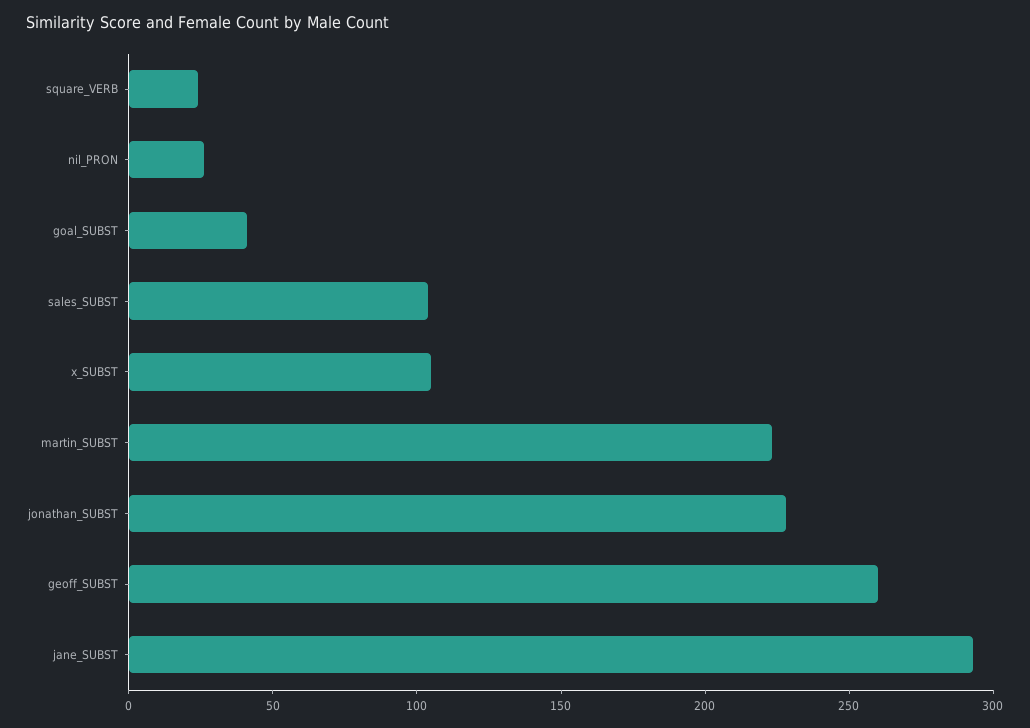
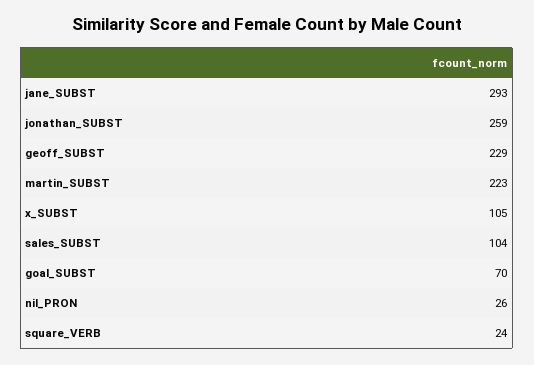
  {
    "square_VERB": 24,
    "nil_PRON": 26,
-   "goal_SUBST": 40,
+   "goal_SUBST": 70,
    "sales_SUBST": 104,
    "x_SUBST": 105,
    "martin_SUBST": 223,
-   "jonathan_SUBST": 230,
+   "jonathan_SUBST": 259,
-   "geoff_SUBST": 260,
+   "geoff_SUBST": 229,
    "jane_SUBST": 293
  }

